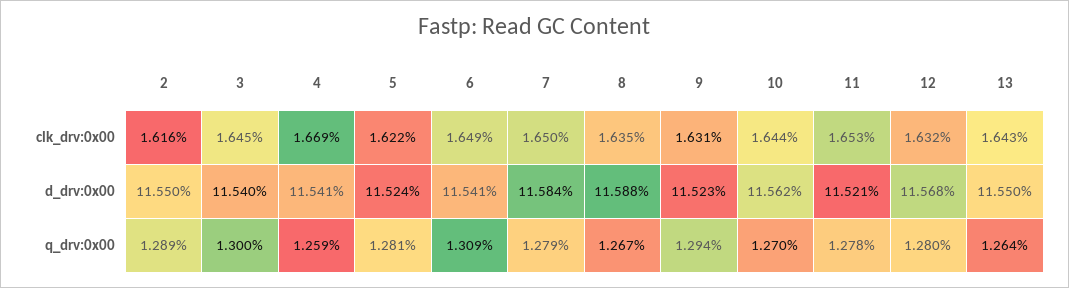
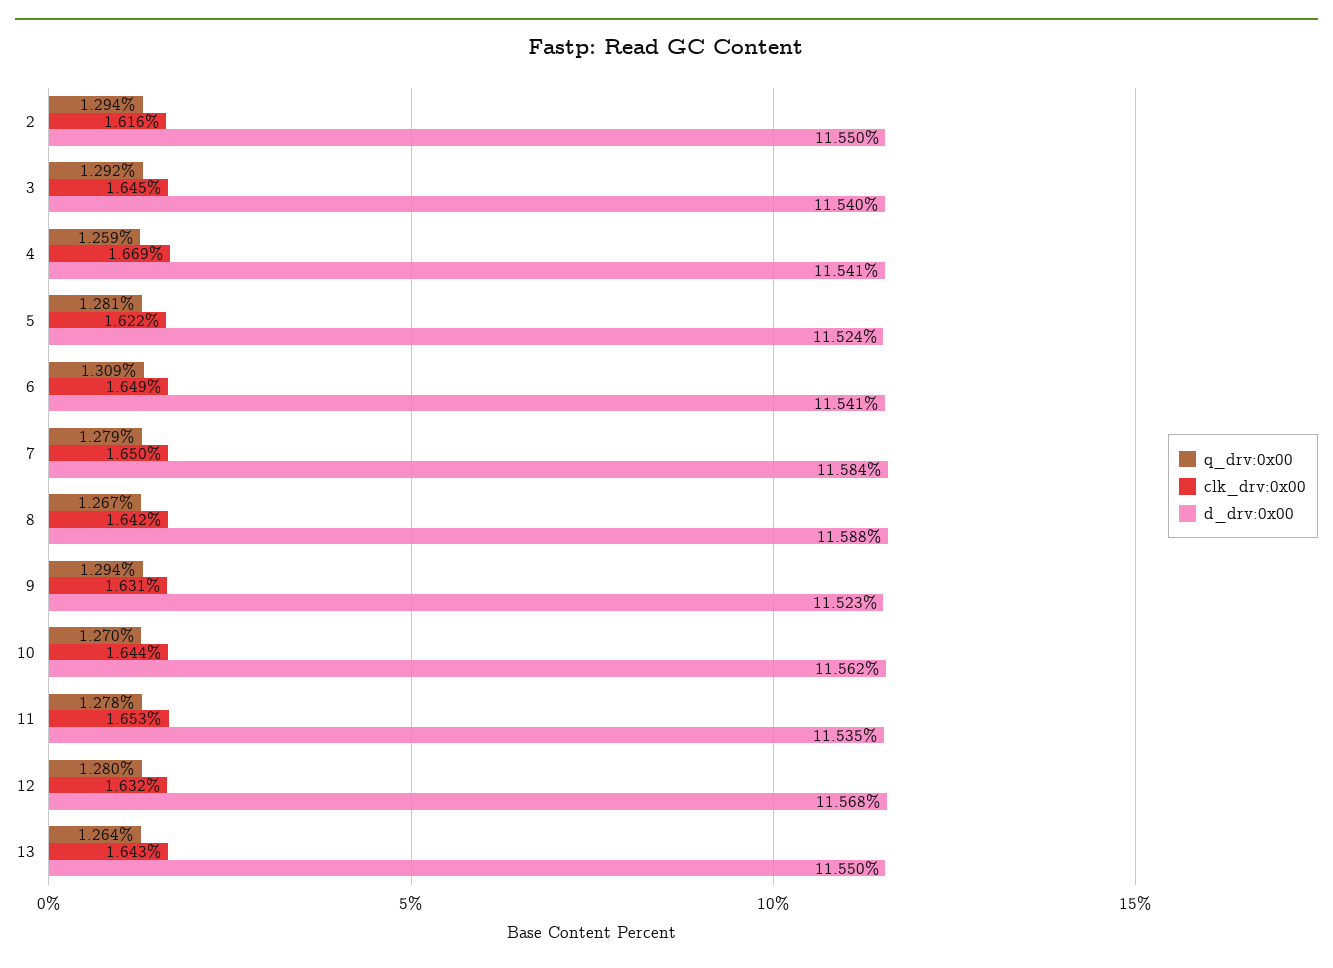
  {
    "clk_drv:0x00": {
      "2": 1.616,
      "3": 1.645,
      "4": 1.669,
      "5": 1.622,
      "6": 1.649,
      "7": 1.65,
-     "8": 1.635,
+     "8": 1.642,
      "9": 1.631,
      "10": 1.644,
      "11": 1.653,
      "12": 1.632,
      "13": 1.643
    },
    "d_drv:0x00": {
      "2": 11.55,
      "3": 11.54,
      "4": 11.541,
      "5": 11.524,
      "6": 11.541,
      "7": 11.584,
      "8": 11.588,
      "9": 11.523,
      "10": 11.562,
-     "11": 11.521,
+     "11": 11.535,
      "12": 11.568,
      "13": 11.55
    },
    "q_drv:0x00": {
-     "2": 1.289,
+     "2": 1.294,
-     "3": 1.3,
+     "3": 1.292,
      "4": 1.259,
      "5": 1.281,
      "6": 1.309,
      "7": 1.279,
      "8": 1.267,
      "9": 1.294,
      "10": 1.27,
      "11": 1.278,
      "12": 1.28,
      "13": 1.264
    }
  }

